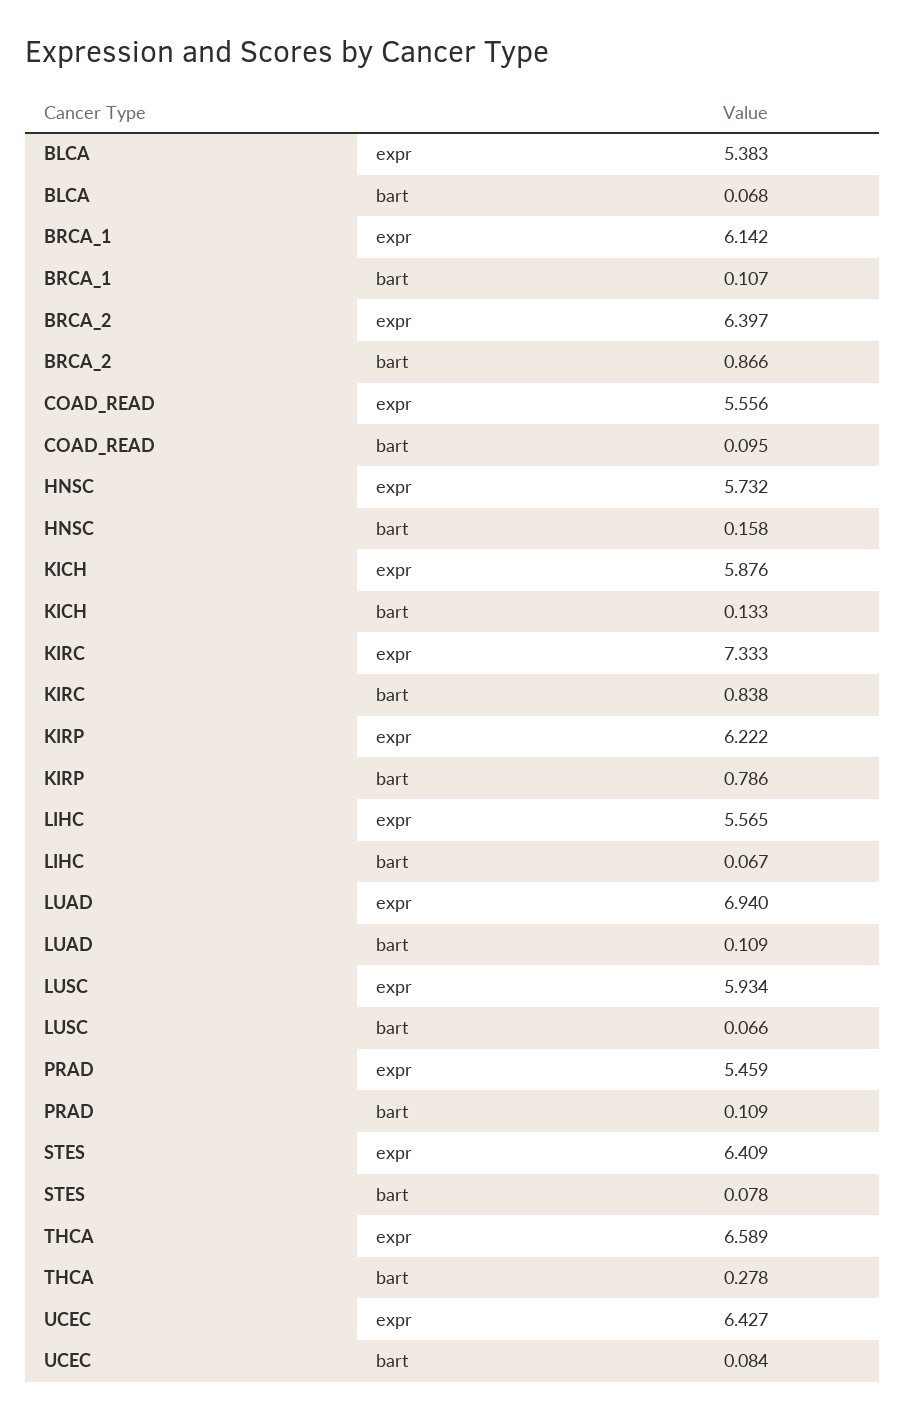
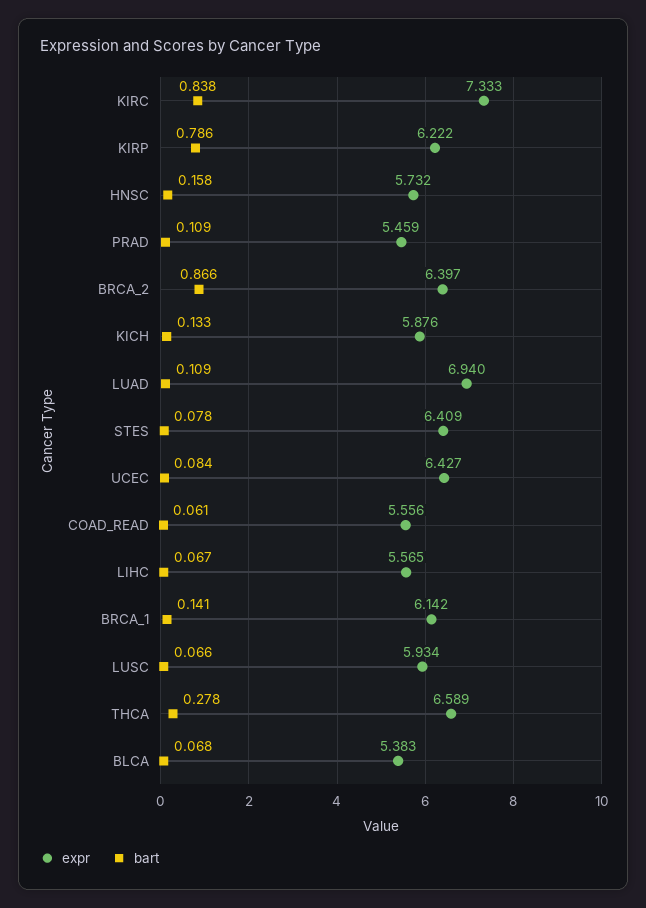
  {
    "expr": {
      "BLCA": 5.383,
      "BRCA_1": 6.142,
      "BRCA_2": 6.397,
      "COAD_READ": 5.556,
      "HNSC": 5.732,
      "KICH": 5.876,
      "KIRC": 7.333,
      "KIRP": 6.222,
      "LIHC": 5.565,
      "LUAD": 6.94,
      "LUSC": 5.934,
      "PRAD": 5.459,
      "STES": 6.409,
      "THCA": 6.589,
      "UCEC": 6.427
    },
    "bart": {
      "BLCA": 0.068,
-     "BRCA_1": 0.107,
+     "BRCA_1": 0.141,
      "BRCA_2": 0.866,
-     "COAD_READ": 0.095,
+     "COAD_READ": 0.061,
      "HNSC": 0.158,
      "KICH": 0.133,
      "KIRC": 0.838,
      "KIRP": 0.786,
      "LIHC": 0.067,
      "LUAD": 0.109,
      "LUSC": 0.066,
      "PRAD": 0.109,
      "STES": 0.078,
      "THCA": 0.278,
      "UCEC": 0.084
    }
  }

